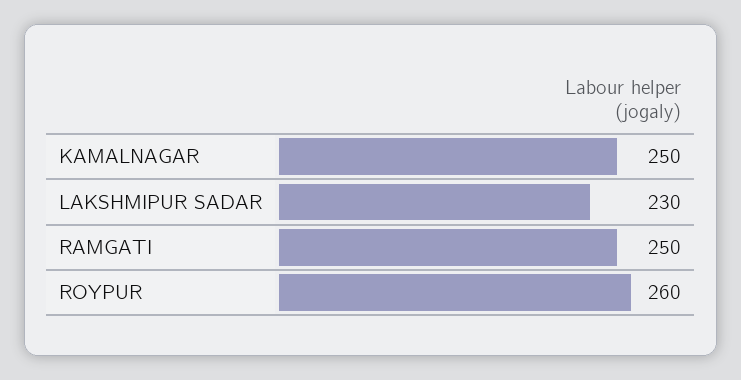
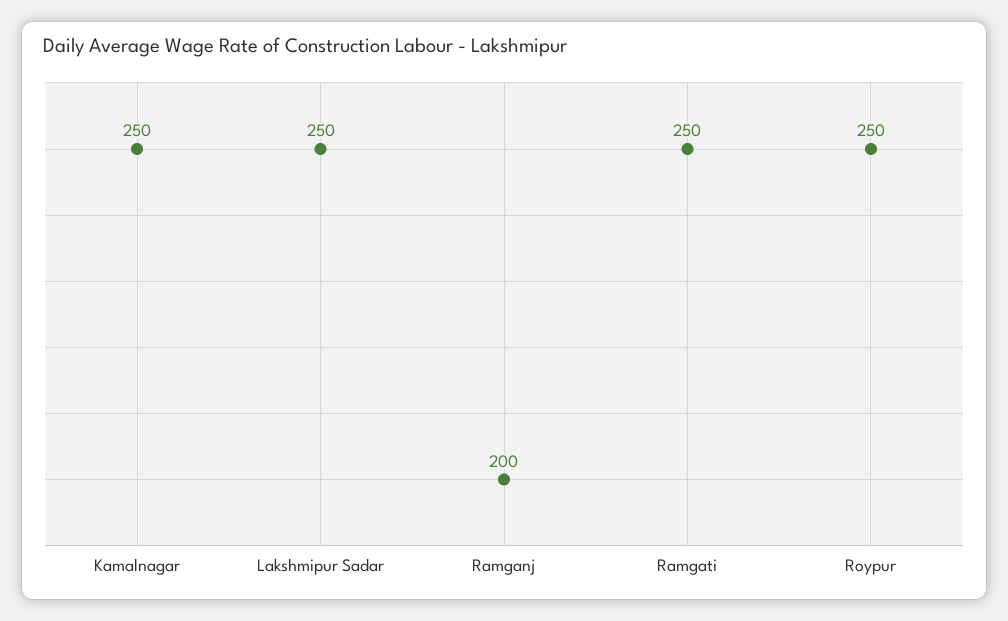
  {
    "KAMALNAGAR": 250,
-   "LAKSHMIPUR SADAR": 230,
+   "LAKSHMIPUR SADAR": 250,
    "RAMGATI": 250,
-   "ROYPUR": 260
+   "ROYPUR": 250,
+   "Ramganj": 200
  }

